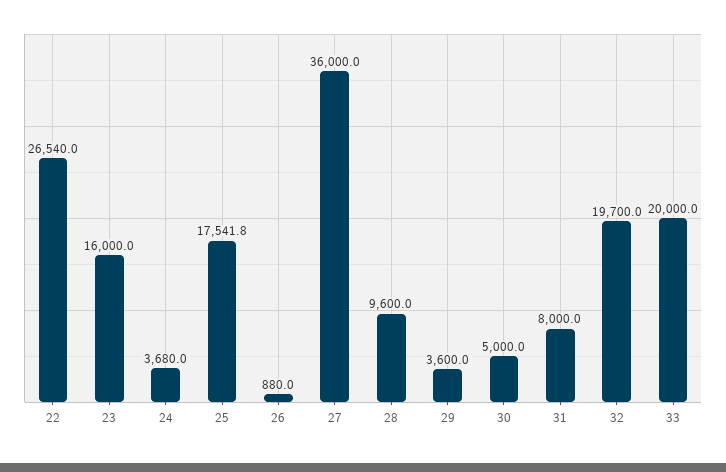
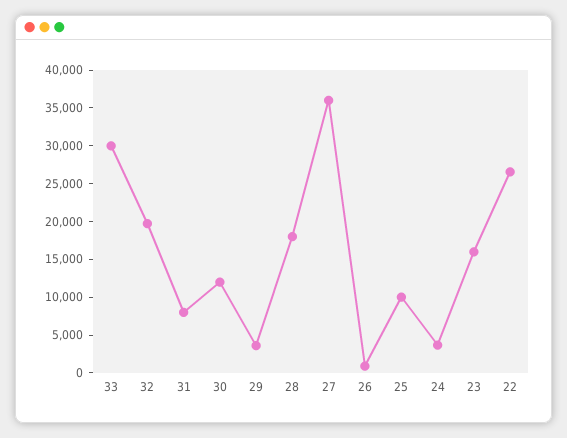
  {
    "22": 26540,
    "23": 16000,
    "24": 3680,
-   "25": 17541.8,
+   "25": 10000,
    "26": 880,
    "27": 36000,
-   "28": 9600,
+   "28": 17500,
    "29": 3600,
-   "30": 5000,
+   "30": 12500,
    "31": 8000,
    "32": 19700,
-   "33": 20000
+   "33": 30000
  }

